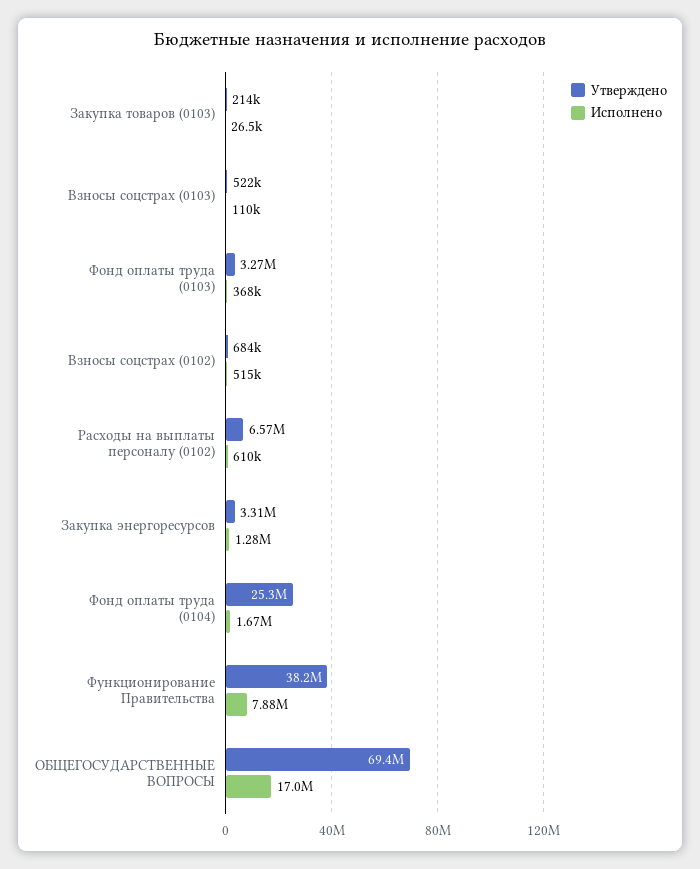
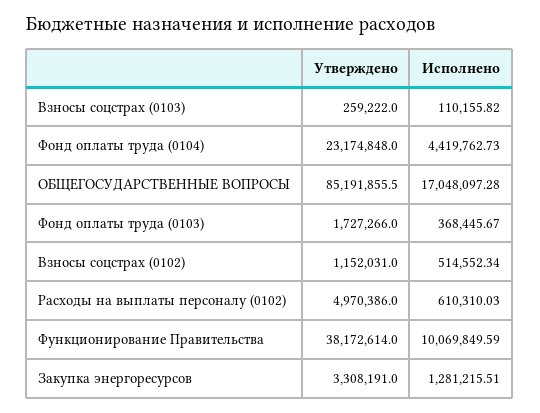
  {
    "Утверждено": {
-     "Закупка товаров (0103)": 214000,
-     "Взносы соцстрах (0103)": 522000,
+     "Взносы соцстрах (0103)": 259222,
-     "Фонд оплаты труда (0103)": 3270000,
+     "Фонд оплаты труда (0103)": 1727266,
-     "Взносы соцстрах (0102)": 684000,
+     "Взносы соцстрах (0102)": 1152031,
-     "Расходы на выплаты персоналу (0102)": 6570000,
+     "Расходы на выплаты персоналу (0102)": 4970386,
      "Закупка энергоресурсов": 3308191,
-     "Фонд оплаты труда (0104)": 25300000,
+     "Фонд оплаты труда (0104)": 23174848,
      "Функционирование Правительства": 38172614,
-     "ОБЩЕГОСУДАРСТВЕННЫЕ ВОПРОСЫ": 69400000
+     "ОБЩЕГОСУДАРСТВЕННЫЕ ВОПРОСЫ": 85191855.5
    },
    "Исполнено": {
-     "Закупка товаров (0103)": 26500,
      "Взносы соцстрах (0103)": 110155.82,
      "Фонд оплаты труда (0103)": 368445.67,
      "Взносы соцстрах (0102)": 514552.34,
      "Расходы на выплаты персоналу (0102)": 610310.03,
      "Закупка энергоресурсов": 1281215.51,
-     "Фонд оплаты труда (0104)": 1670000,
+     "Фонд оплаты труда (0104)": 4419762.73,
-     "Функционирование Правительства": 7880000,
+     "Функционирование Правительства": 10069849.59,
      "ОБЩЕГОСУДАРСТВЕННЫЕ ВОПРОСЫ": 17048097.28
    }
  }

